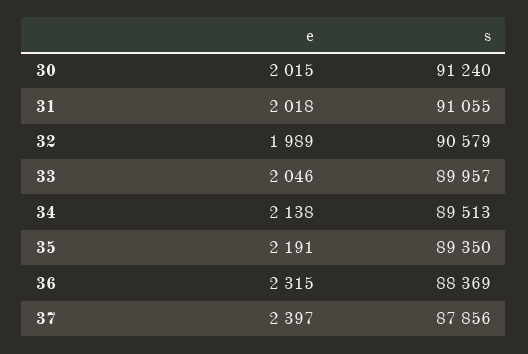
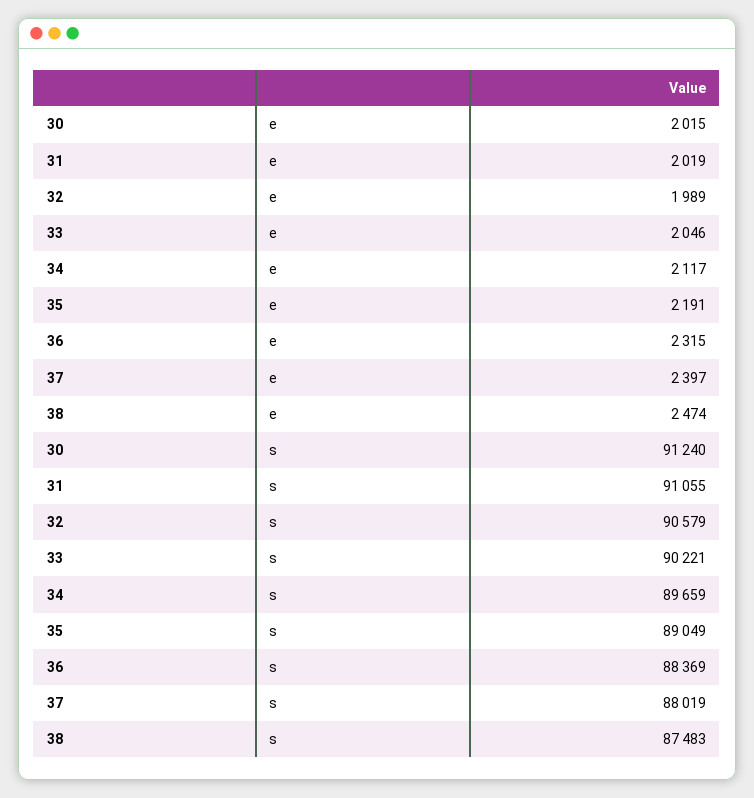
  {
    "e": {
      "30": 2015,
-     "31": 2018,
+     "31": 2019,
      "32": 1989,
      "33": 2046,
-     "34": 2138,
+     "34": 2117,
      "35": 2191,
      "36": 2315,
-     "37": 2397
+     "37": 2397,
+     "38": 2474
    },
    "s": {
      "30": 91240,
      "31": 91055,
      "32": 90579,
-     "33": 89957,
+     "33": 90221,
-     "34": 89513,
+     "34": 89659,
-     "35": 89350,
+     "35": 89049,
      "36": 88369,
-     "37": 87856
+     "37": 88019,
+     "38": 87483
    }
  }

